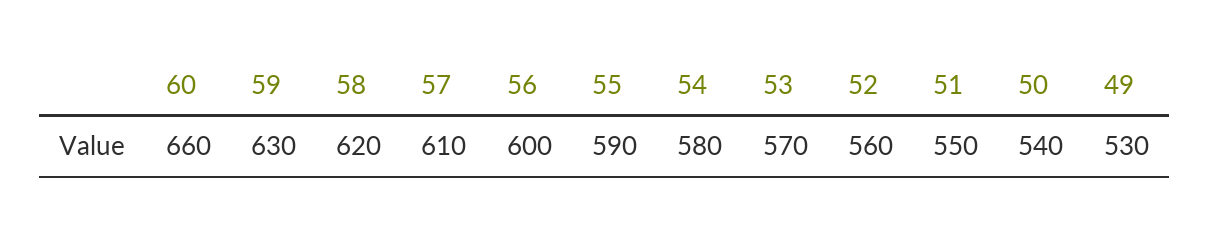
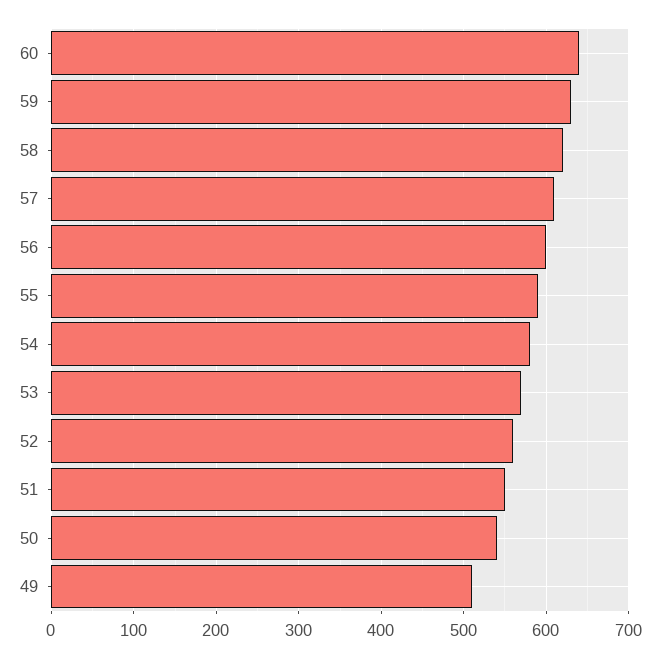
  {
-   "60": 660,
+   "60": 640,
    "59": 630,
    "58": 620,
    "57": 610,
    "56": 600,
    "55": 590,
    "54": 580,
    "53": 570,
    "52": 560,
    "51": 550,
    "50": 540,
-   "49": 530
+   "49": 510
  }

